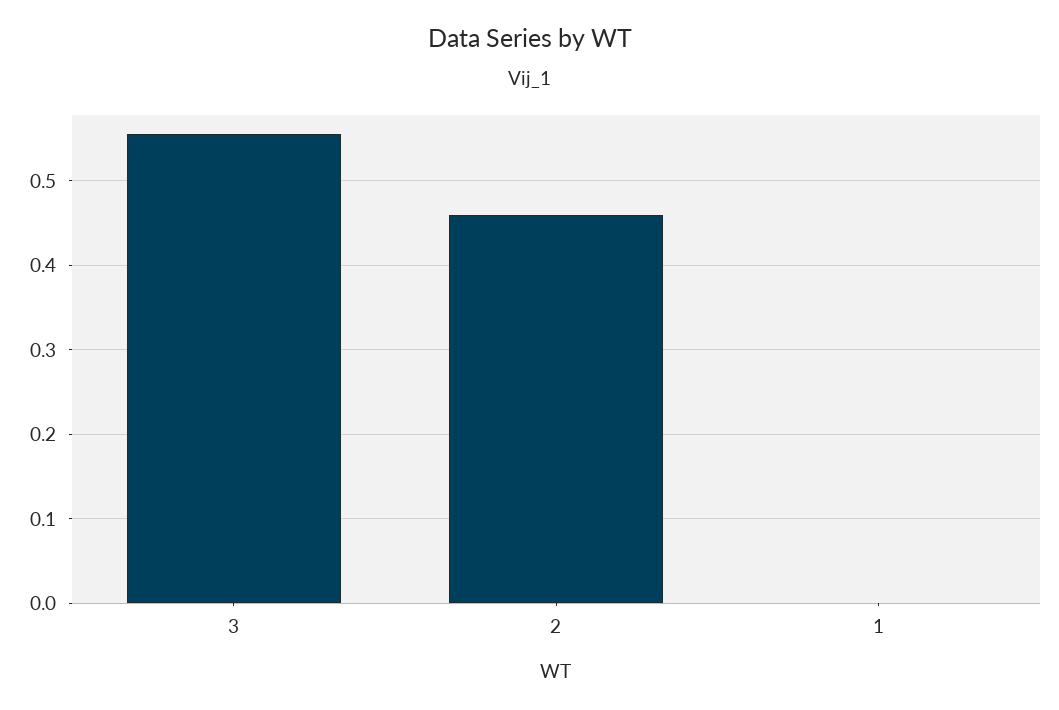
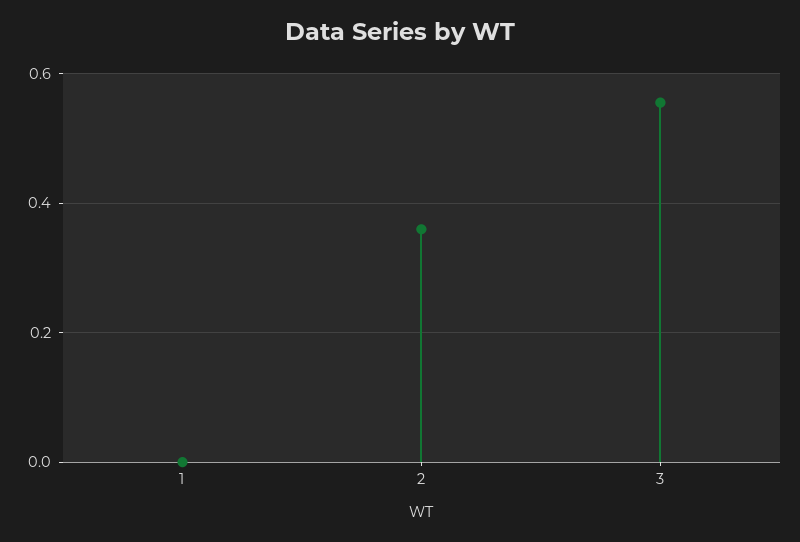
  {
    "3": 0.56,
-   "2": 0.46,
+   "2": 0.36,
    "1": 0
  }

